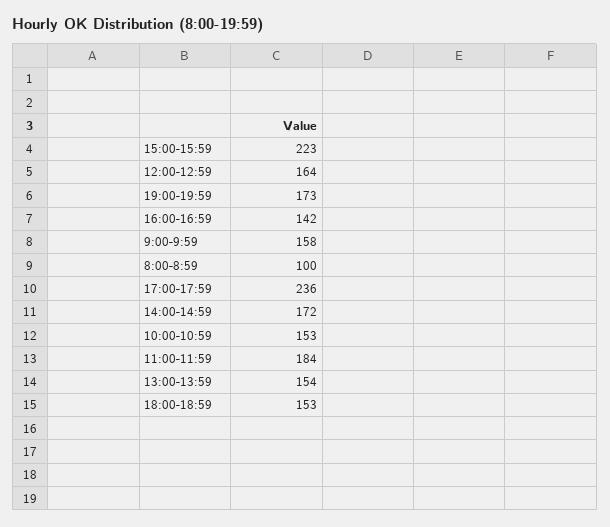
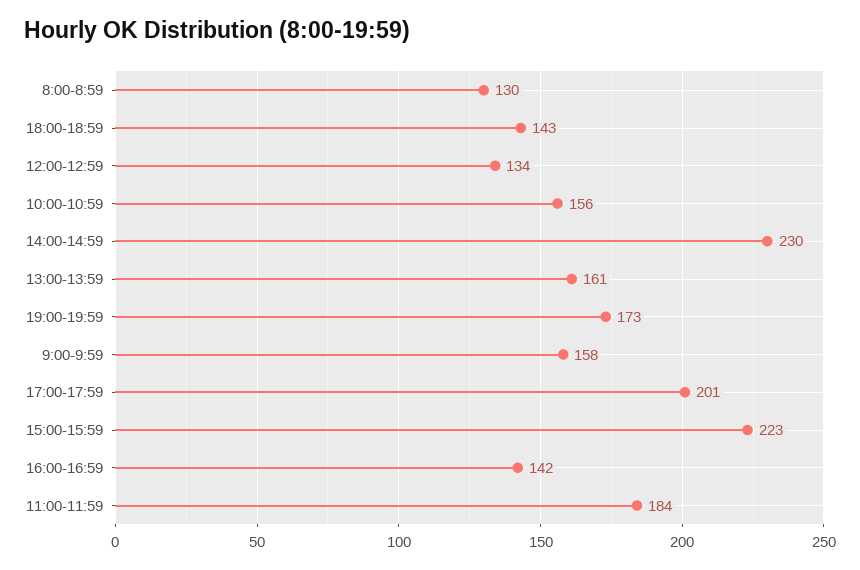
  {
    "15:00-15:59": 223,
-   "12:00-12:59": 164,
+   "12:00-12:59": 134,
    "19:00-19:59": 173,
    "16:00-16:59": 142,
    "9:00-9:59": 158,
-   "8:00-8:59": 100,
+   "8:00-8:59": 130,
-   "17:00-17:59": 236,
+   "17:00-17:59": 201,
-   "14:00-14:59": 172,
+   "14:00-14:59": 230,
-   "10:00-10:59": 153,
+   "10:00-10:59": 156,
    "11:00-11:59": 184,
-   "13:00-13:59": 154,
+   "13:00-13:59": 161,
-   "18:00-18:59": 153
+   "18:00-18:59": 143
  }

